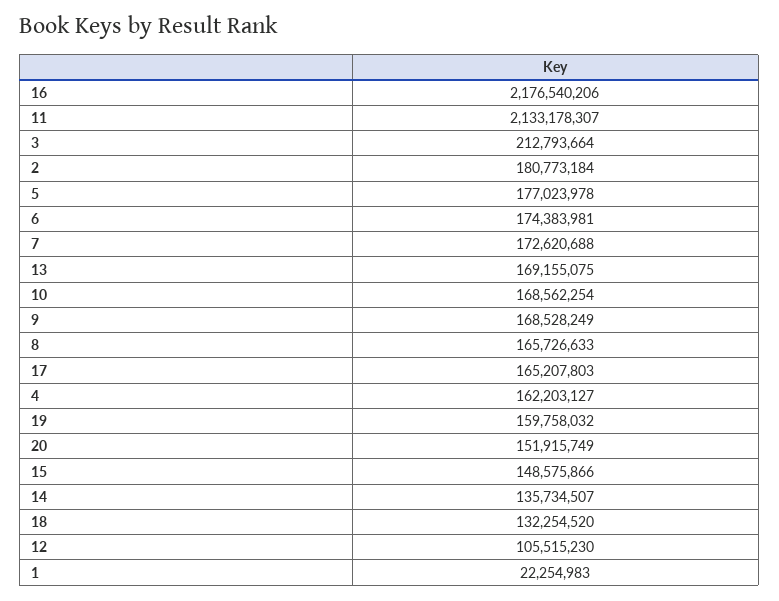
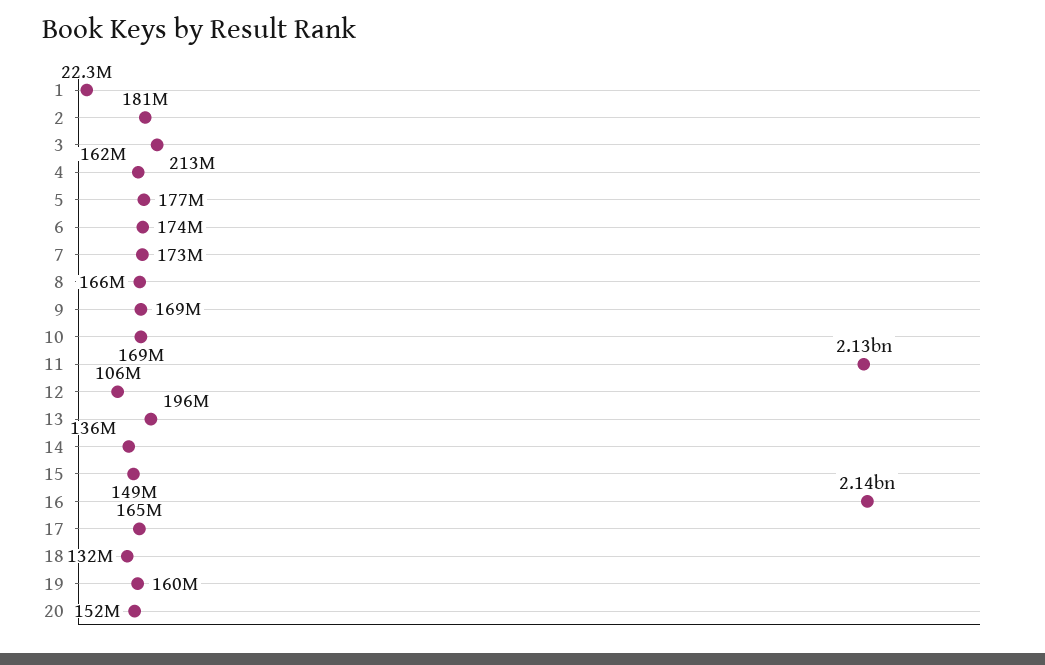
  {
-   "16": 2176540206,
+   "16": 2140000000,
    "11": 2133178307,
    "3": 212793664,
    "2": 180773184,
    "5": 177023978,
    "6": 174383981,
    "7": 172620688,
-   "13": 169155075,
+   "13": 196000000,
    "10": 168562254,
    "9": 168528249,
    "8": 165726633,
    "17": 165207803,
    "4": 162203127,
    "19": 159758032,
    "20": 151915749,
    "15": 148575866,
    "14": 135734507,
    "18": 132254520,
    "12": 105515230,
    "1": 22254983
  }

